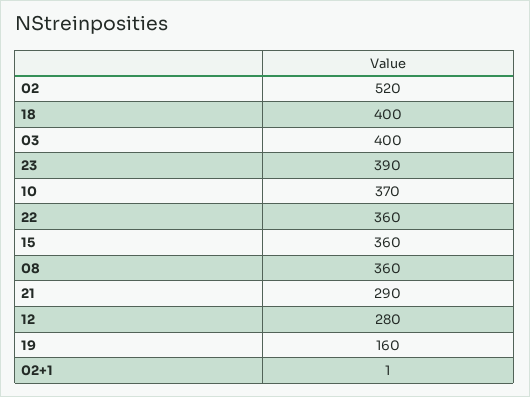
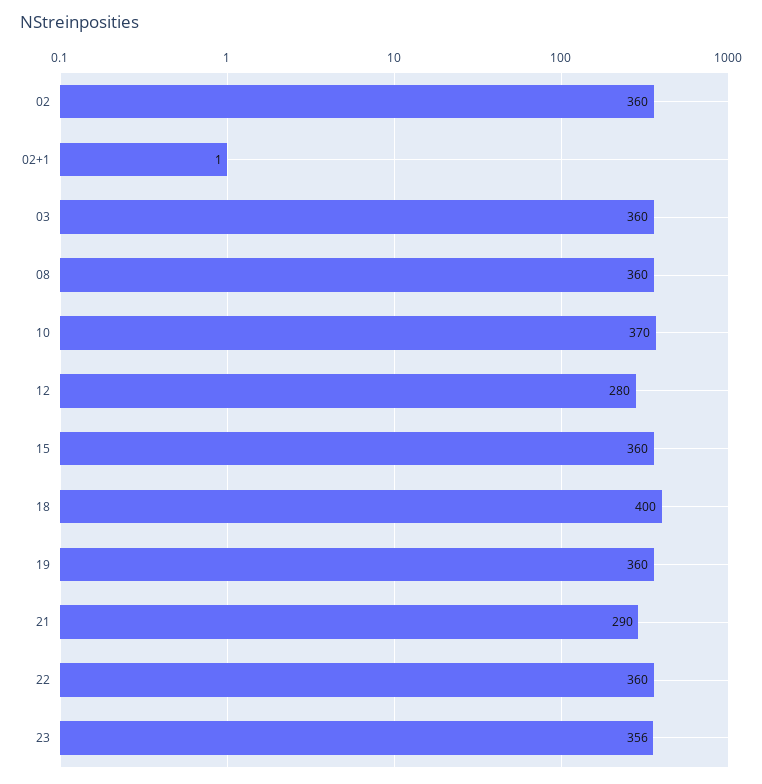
  {
-   "02": 520,
+   "02": 360,
    "18": 400,
-   "03": 400,
+   "03": 360,
-   "23": 390,
+   "23": 356,
    "10": 370,
    "22": 360,
    "15": 360,
    "08": 360,
    "21": 290,
    "12": 280,
-   "19": 160,
+   "19": 360,
    "02+1": 1
  }

